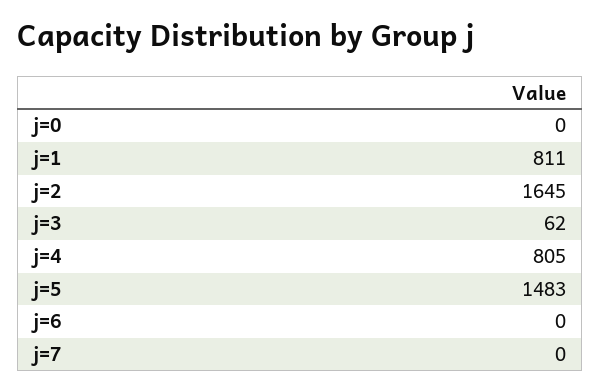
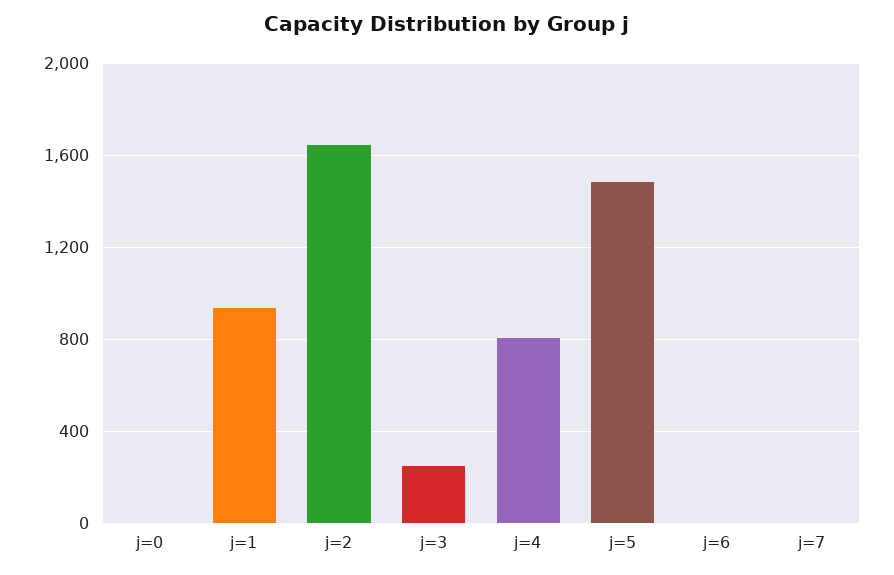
  {
    "j=0": 0,
-   "j=1": 811,
+   "j=1": 950,
    "j=2": 1645,
-   "j=3": 62,
+   "j=3": 250,
    "j=4": 805,
    "j=5": 1483,
    "j=6": 0,
    "j=7": 0
  }

